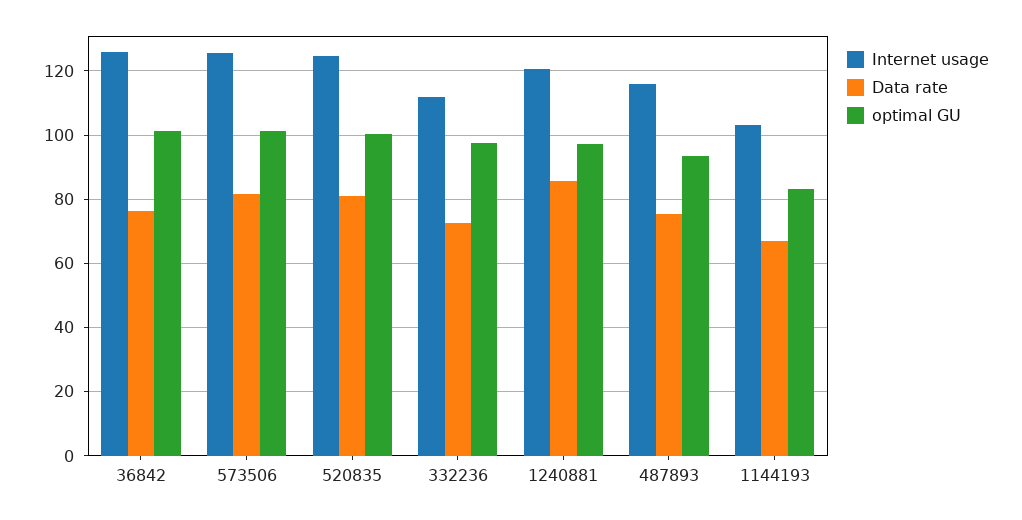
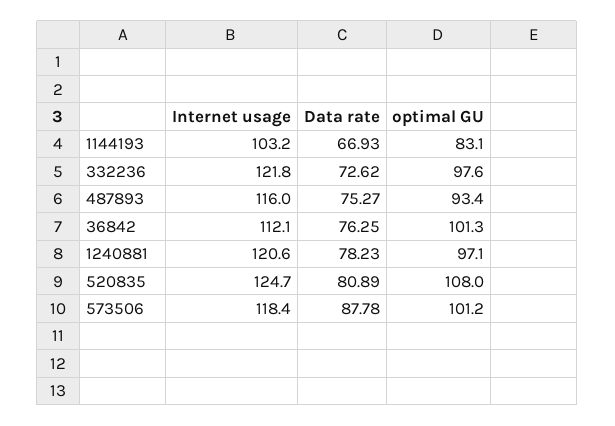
  {
    "Internet usage": {
-     "36842": 126,
+     "36842": 112.1,
-     "573506": 126,
+     "573506": 118.4,
      "520835": 124.7,
-     "332236": 112,
+     "332236": 121.8,
      "1240881": 120.6,
      "487893": 116,
      "1144193": 103.2
    },
    "Data rate": {
      "36842": 76.25,
-     "573506": 82,
+     "573506": 87.78,
      "520835": 80.89,
      "332236": 72.62,
-     "1240881": 86,
+     "1240881": 78.23,
      "487893": 75.27,
      "1144193": 66.93
    },
    "optimal GU": {
      "36842": 101.3,
      "573506": 101.2,
-     "520835": 100,
+     "520835": 108,
      "332236": 97.6,
      "1240881": 97.1,
      "487893": 93.4,
      "1144193": 83.1
    }
  }

